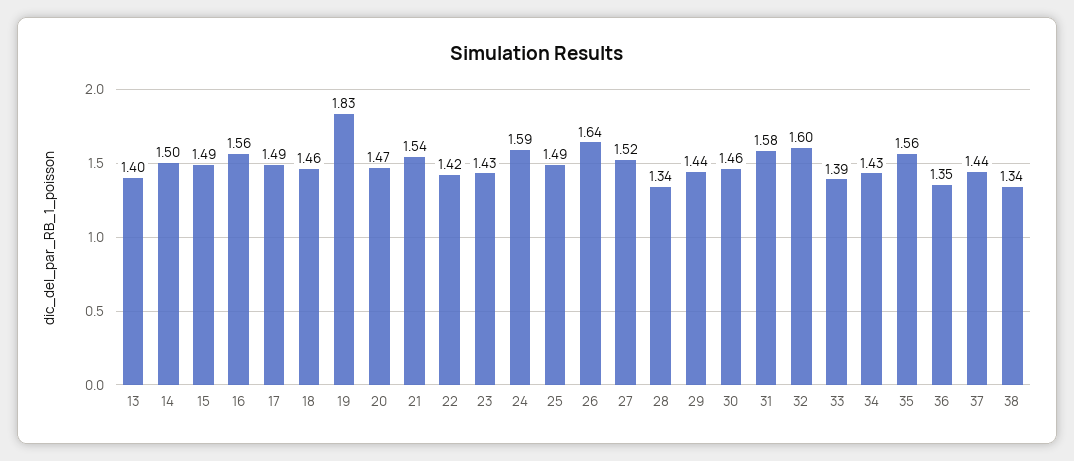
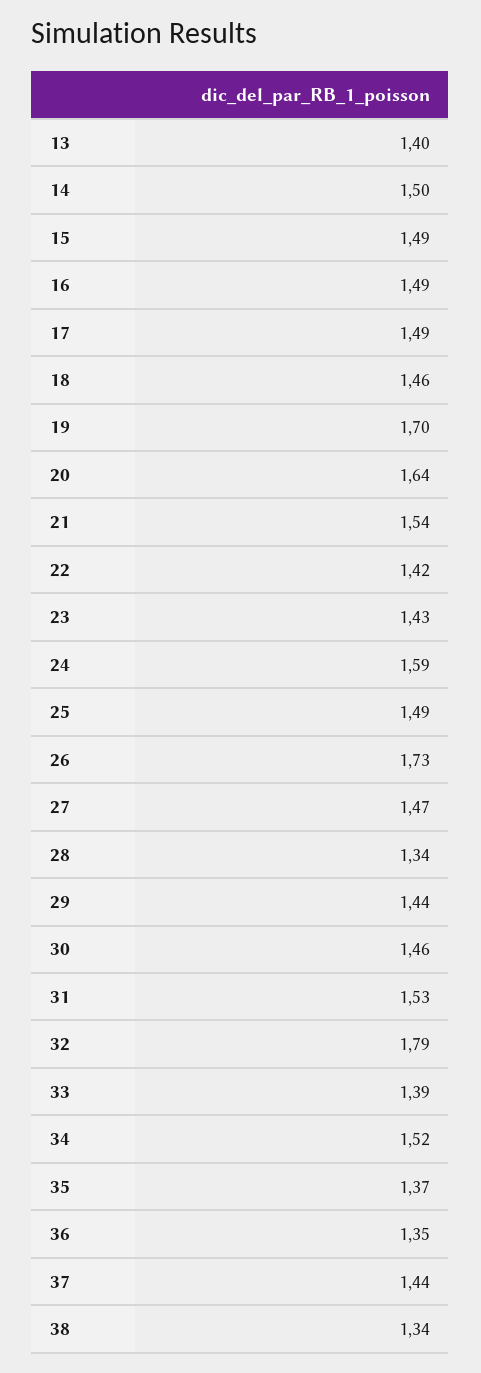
  {
    "13": 1.4,
    "14": 1.5,
    "15": 1.49,
-   "16": 1.56,
+   "16": 1.49,
    "17": 1.49,
    "18": 1.46,
-   "19": 1.83,
+   "19": 1.7,
-   "20": 1.47,
+   "20": 1.64,
    "21": 1.54,
    "22": 1.42,
    "23": 1.43,
    "24": 1.59,
    "25": 1.49,
-   "26": 1.64,
+   "26": 1.73,
-   "27": 1.52,
+   "27": 1.47,
    "28": 1.34,
    "29": 1.44,
    "30": 1.46,
-   "31": 1.58,
+   "31": 1.53,
-   "32": 1.6,
+   "32": 1.79,
    "33": 1.39,
-   "34": 1.43,
+   "34": 1.52,
-   "35": 1.56,
+   "35": 1.37,
    "36": 1.35,
    "37": 1.44,
    "38": 1.34
  }

